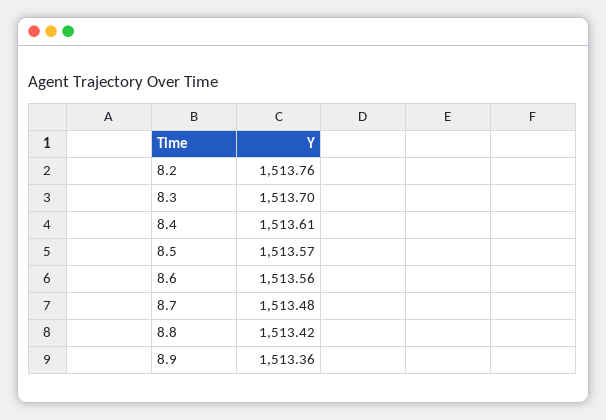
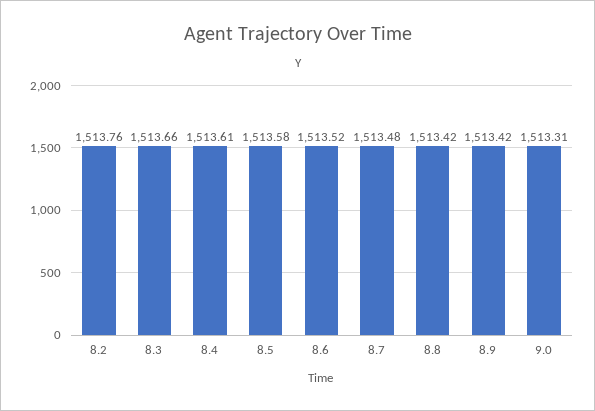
  {
    "8.2": 1513.76,
-   "8.3": 1513.7,
+   "8.3": 1513.66,
    "8.4": 1513.61,
-   "8.5": 1513.57,
+   "8.5": 1513.58,
-   "8.6": 1513.56,
+   "8.6": 1513.52,
    "8.7": 1513.48,
    "8.8": 1513.42,
-   "8.9": 1513.36
+   "8.9": 1513.42,
+   "9.0": 1513.31
  }

